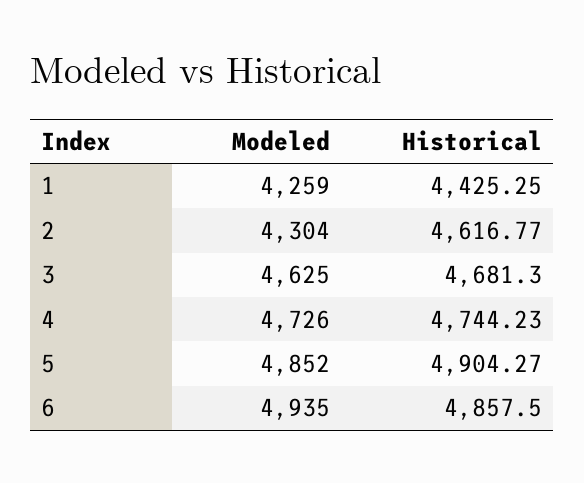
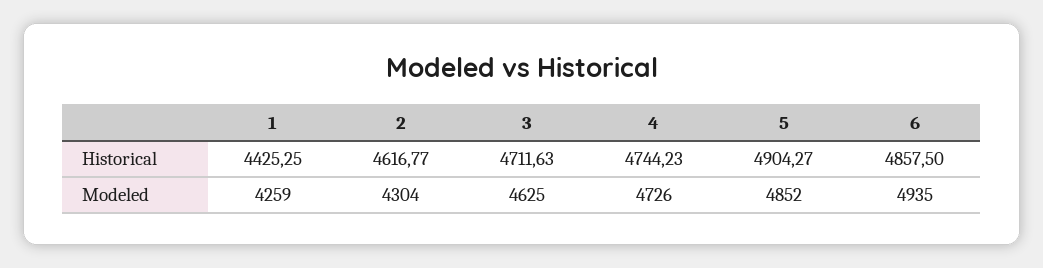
  {
    "Modeled": {
      "1": 4259,
      "2": 4304,
      "3": 4625,
      "4": 4726,
      "5": 4852,
      "6": 4935
    },
    "Historical": {
      "1": 4425.25,
      "2": 4616.77,
-     "3": 4681.3,
+     "3": 4711.63,
      "4": 4744.23,
      "5": 4904.27,
      "6": 4857.5
    }
  }

